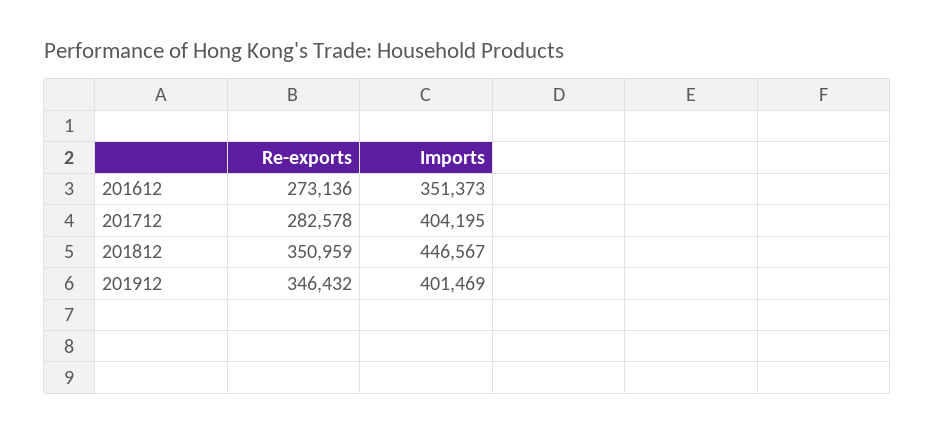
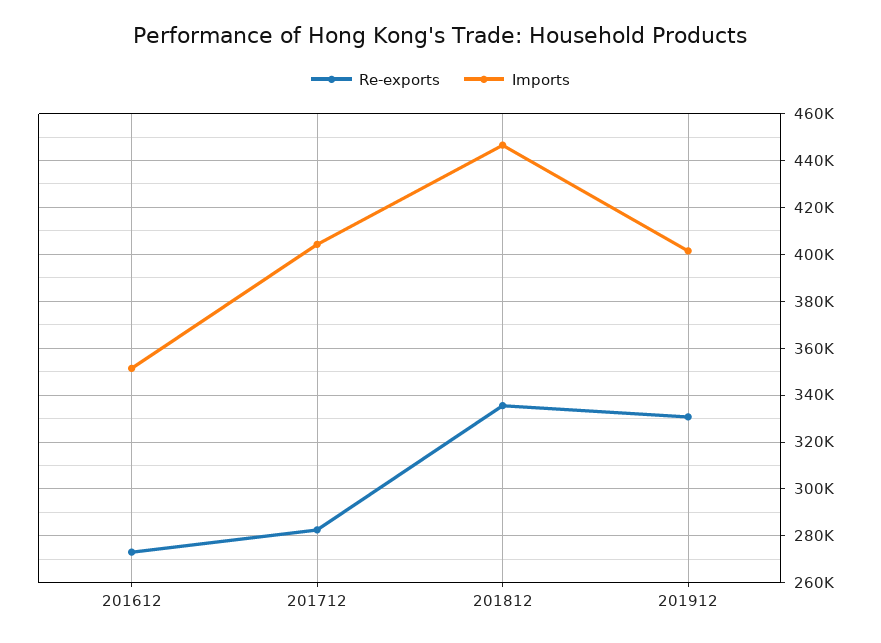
  {
    "Re-exports": {
      "201612": 273136,
      "201712": 282578,
-     "201812": 350959,
+     "201812": 335000,
-     "201912": 346432
+     "201912": 330000
    },
    "Imports": {
      "201612": 351373,
      "201712": 404195,
      "201812": 446567,
      "201912": 401469
    }
  }

